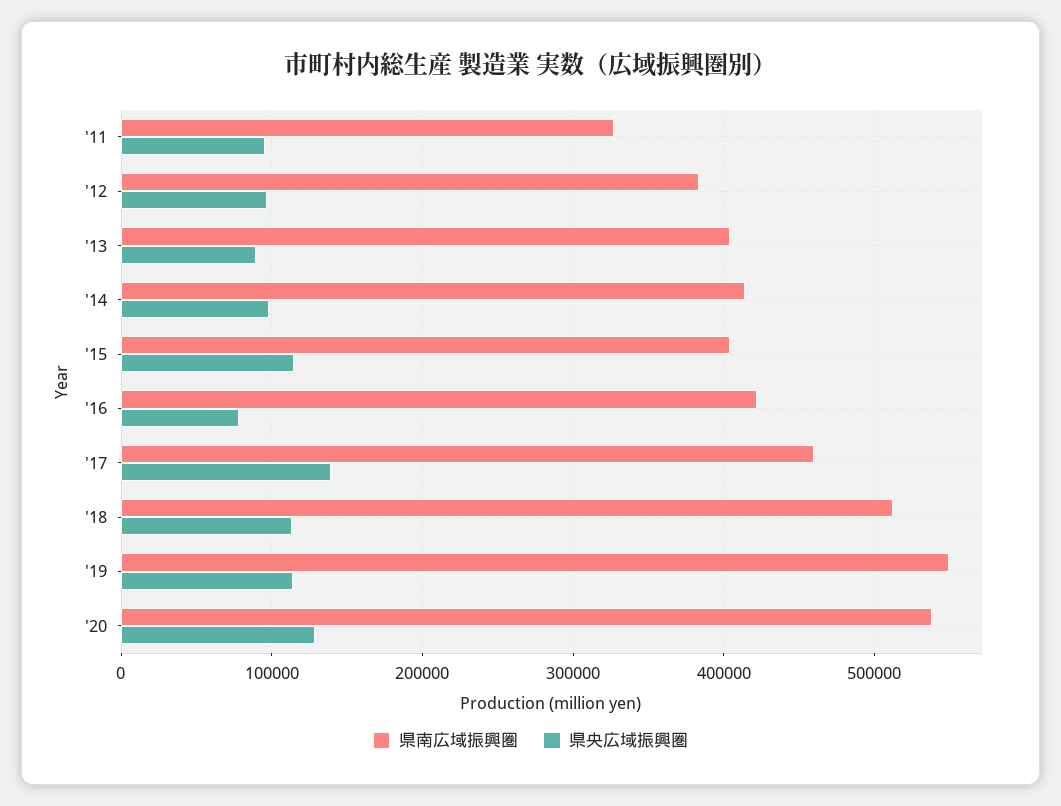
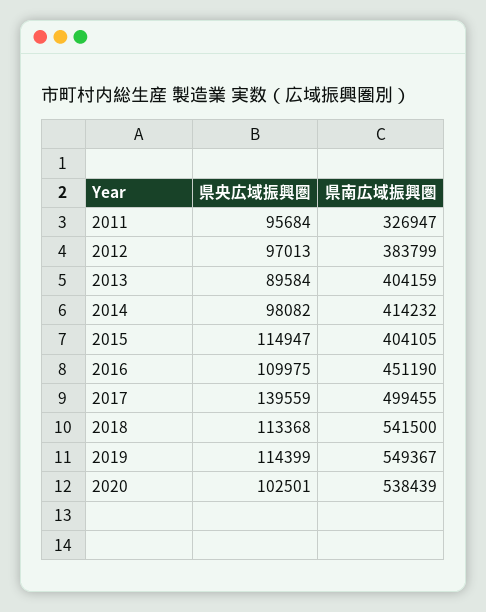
  {
    "県南広域振興圏": {
      "'11": 326947,
      "'12": 383799,
      "'13": 404159,
      "'14": 414232,
      "'15": 404105,
-     "'16": 420000,
+     "'16": 451190,
-     "'17": 460000,
+     "'17": 499455,
-     "'18": 510000,
+     "'18": 541500,
      "'19": 549367,
      "'20": 538439
    },
    "県央広域振興圏": {
      "'11": 95684,
      "'12": 97013,
      "'13": 89584,
      "'14": 98082,
      "'15": 114947,
-     "'16": 80000,
+     "'16": 109975,
      "'17": 139559,
      "'18": 113368,
      "'19": 114399,
-     "'20": 130000
+     "'20": 102501
    }
  }

